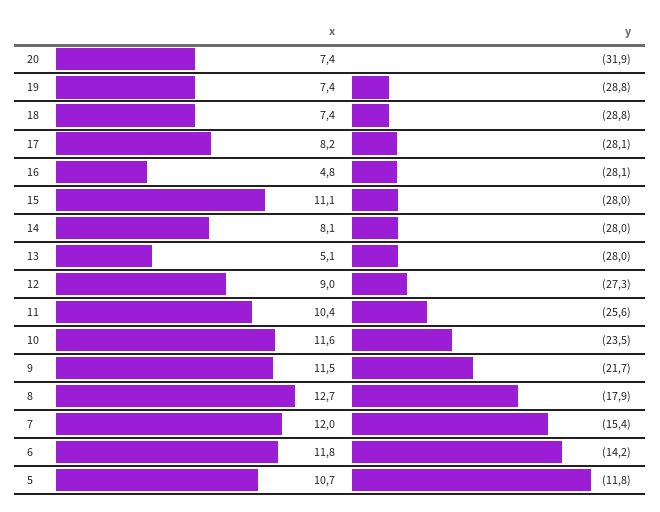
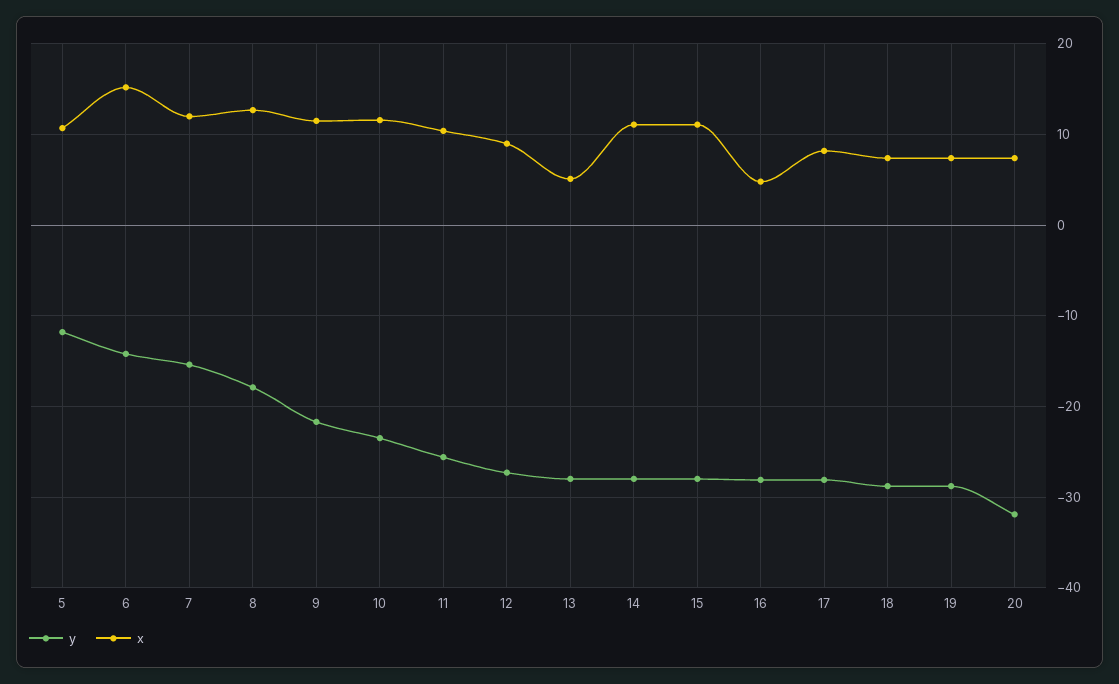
  {
    "x": {
      "20": 7.4,
      "19": 7.4,
      "18": 7.4,
      "17": 8.2,
      "16": 4.8,
      "15": 11.1,
-     "14": 8.1,
+     "14": 11,
      "13": 5.1,
      "12": 9,
      "11": 10.4,
      "10": 11.6,
      "9": 11.5,
      "8": 12.7,
      "7": 12,
-     "6": 11.8,
+     "6": 15,
      "5": 10.7
    },
    "y": {
      "20": -31.9,
      "19": -28.8,
      "18": -28.8,
      "17": -28.1,
      "16": -28.1,
      "15": -28,
      "14": -28,
      "13": -28,
      "12": -27.3,
      "11": -25.6,
      "10": -23.5,
      "9": -21.7,
      "8": -17.9,
      "7": -15.4,
      "6": -14.2,
      "5": -11.8
    }
  }

